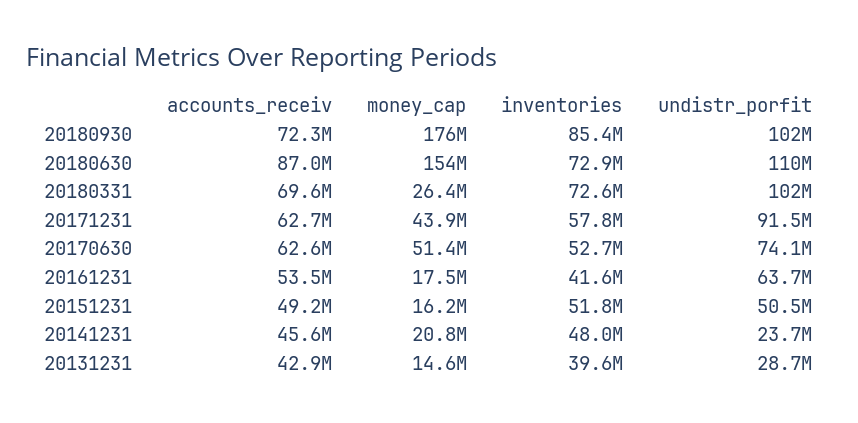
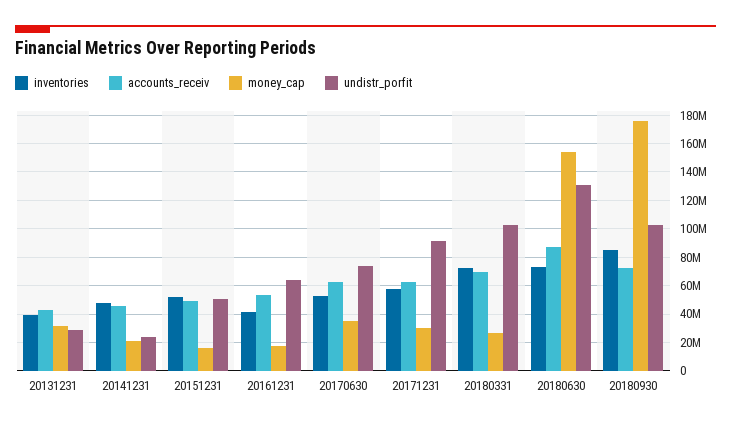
  {
    "accounts_receiv": {
      "20180930": 72300000,
      "20180630": 87000000,
      "20180331": 69600000,
      "20171231": 62700000,
      "20170630": 62600000,
      "20161231": 53500000,
      "20151231": 49200000,
      "20141231": 45600000,
      "20131231": 42900000
    },
    "money_cap": {
      "20180930": 176000000,
      "20180630": 154000000,
      "20180331": 26400000,
-     "20171231": 43900000,
+     "20171231": 30000000,
-     "20170630": 51400000,
+     "20170630": 35000000,
      "20161231": 17500000,
      "20151231": 16200000,
      "20141231": 20800000,
-     "20131231": 14600000
+     "20131231": 30000000
    },
    "inventories": {
      "20180930": 85400000,
      "20180630": 72900000,
      "20180331": 72600000,
      "20171231": 57800000,
      "20170630": 52700000,
      "20161231": 41600000,
      "20151231": 51800000,
      "20141231": 48000000,
      "20131231": 39600000
    },
    "undistr_porfit": {
      "20180930": 102000000,
-     "20180630": 110000000,
+     "20180630": 130000000,
      "20180331": 102000000,
      "20171231": 91500000,
      "20170630": 74100000,
      "20161231": 63700000,
      "20151231": 50500000,
      "20141231": 23700000,
      "20131231": 28700000
    }
  }

